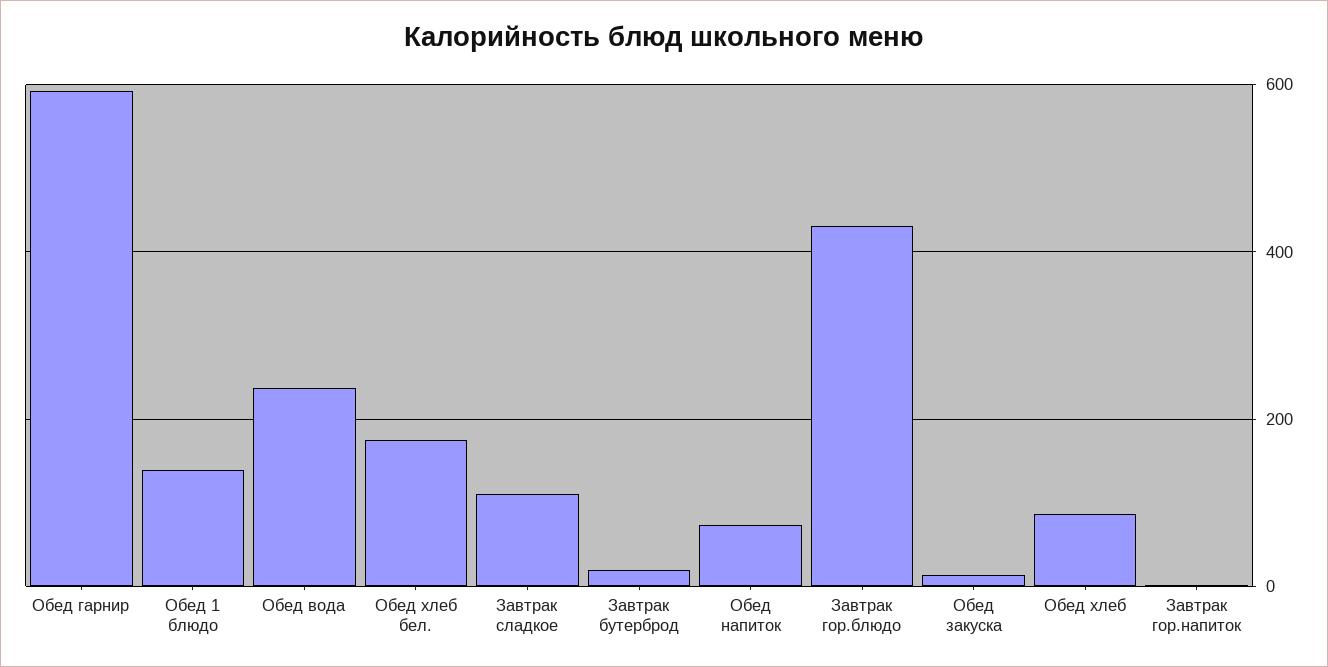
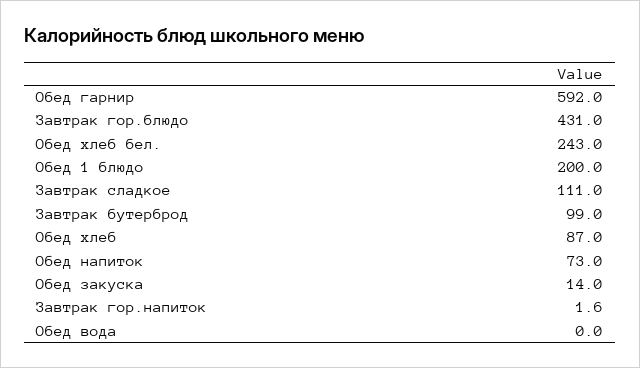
  {
    "Обед гарнир": 592,
-   "Обед 1 блюдо": 140,
+   "Обед 1 блюдо": 200,
-   "Обед вода": 240,
+   "Обед вода": 0,
-   "Обед хлеб бел.": 180,
+   "Обед хлеб бел.": 243,
    "Завтрак сладкое": 111,
-   "Завтрак бутерброд": 20,
+   "Завтрак бутерброд": 99,
    "Обед напиток": 73,
    "Завтрак гор.блюдо": 431,
    "Обед закуска": 14,
    "Обед хлеб": 87,
    "Завтрак гор.напиток": 1.6
  }

